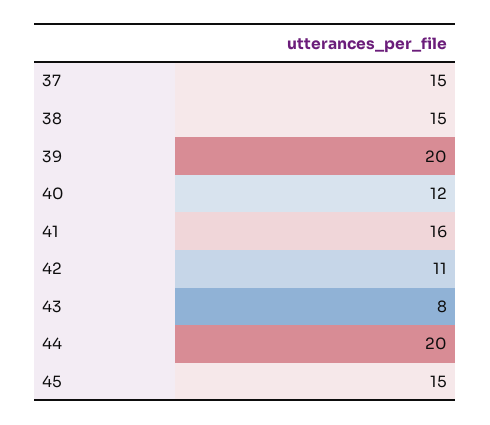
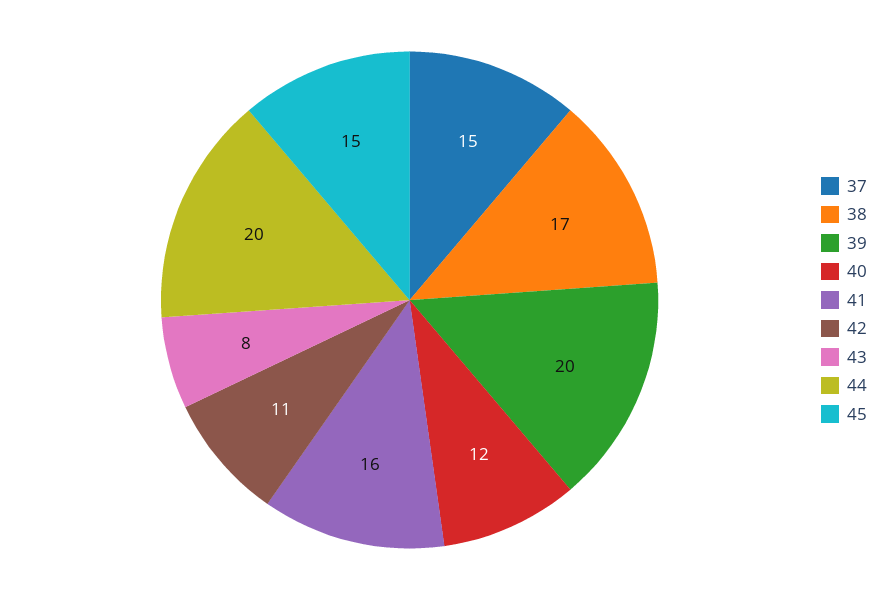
  {
    "37": 15,
-   "38": 15,
+   "38": 17,
    "39": 20,
    "40": 12,
    "41": 16,
    "42": 11,
    "43": 8,
    "44": 20,
    "45": 15
  }

